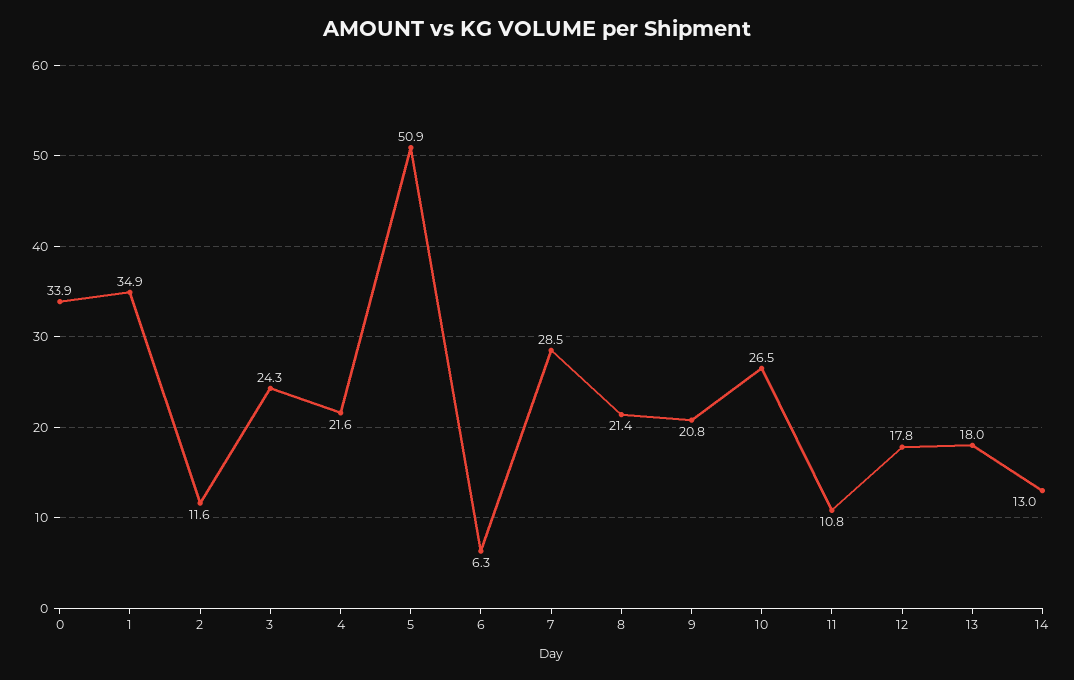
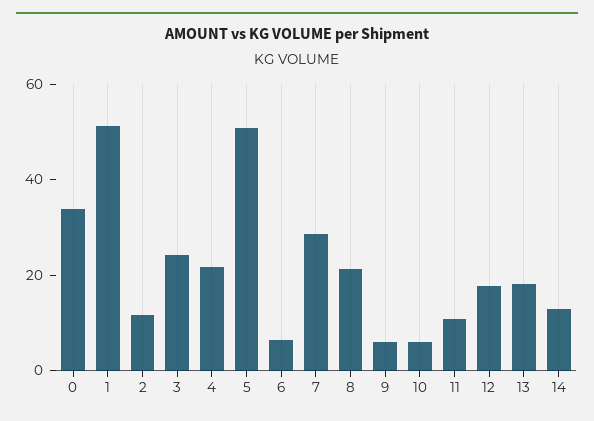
  {
    "0": 33.9,
-   "1": 34.9,
+   "1": 50,
    "2": 11.6,
    "3": 24.3,
    "4": 21.6,
    "5": 50.9,
    "6": 6.3,
    "7": 28.5,
    "8": 21.4,
-   "9": 20.8,
+   "9": 5,
-   "10": 26.5,
+   "10": 5,
    "11": 10.8,
    "12": 17.8,
    "13": 18,
    "14": 13
  }

